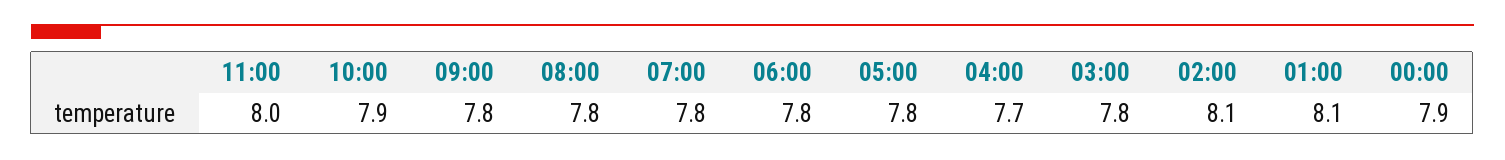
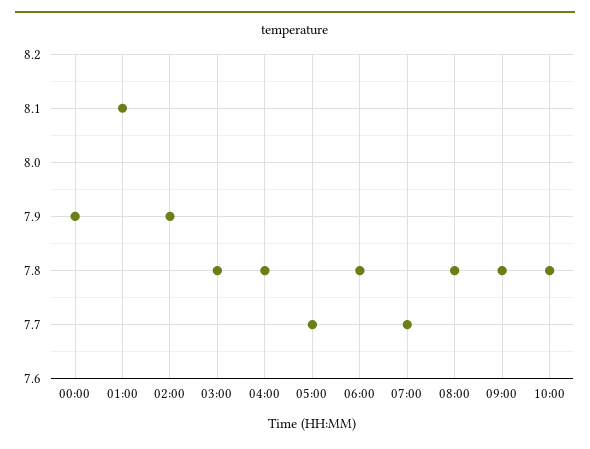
  {
-   "11:00": 8,
-   "10:00": 7.9,
+   "10:00": 7.8,
    "09:00": 7.8,
    "08:00": 7.8,
-   "07:00": 7.8,
+   "07:00": 7.7,
    "06:00": 7.8,
-   "05:00": 7.8,
+   "05:00": 7.7,
-   "04:00": 7.7,
+   "04:00": 7.8,
    "03:00": 7.8,
-   "02:00": 8.1,
+   "02:00": 7.9,
    "01:00": 8.1,
    "00:00": 7.9
  }

